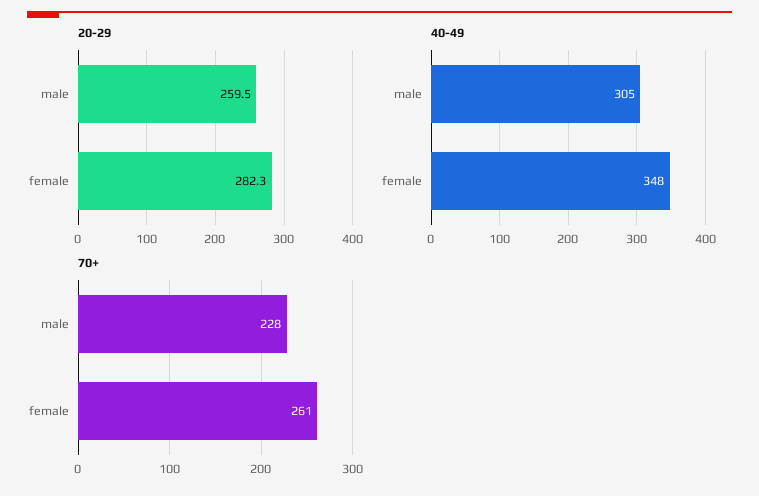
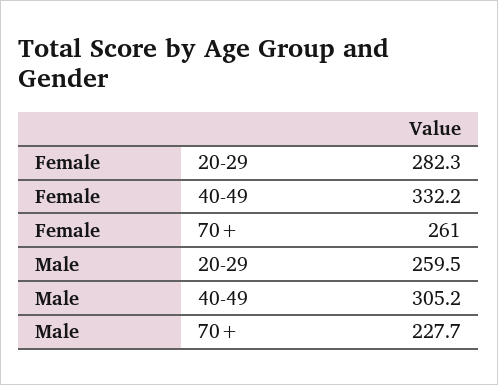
  {
    "20-29": {
      "male": 259.5,
      "female": 282.3
    },
    "40-49": {
      "male": 305.2,
-     "female": 348
+     "female": 332.2
    },
    "70+": {
      "male": 227.7,
      "female": 261
    }
  }

